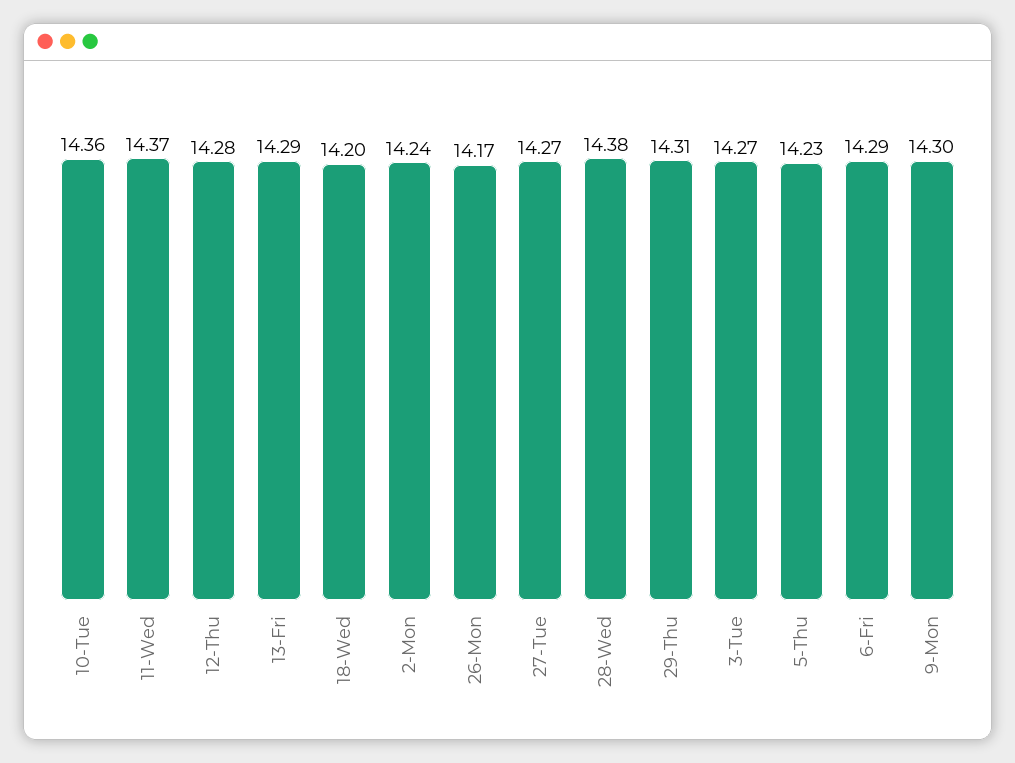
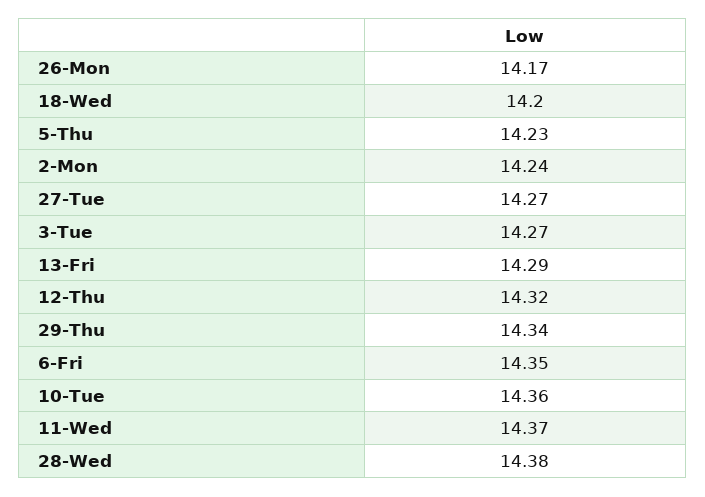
  {
    "10-Tue": 14.36,
    "11-Wed": 14.37,
-   "12-Thu": 14.28,
+   "12-Thu": 14.32,
    "13-Fri": 14.29,
    "18-Wed": 14.2,
    "2-Mon": 14.24,
    "26-Mon": 14.17,
    "27-Tue": 14.27,
    "28-Wed": 14.38,
-   "29-Thu": 14.31,
+   "29-Thu": 14.34,
    "3-Tue": 14.27,
    "5-Thu": 14.23,
-   "6-Fri": 14.29,
+   "6-Fri": 14.35
-   "9-Mon": 14.3
  }

